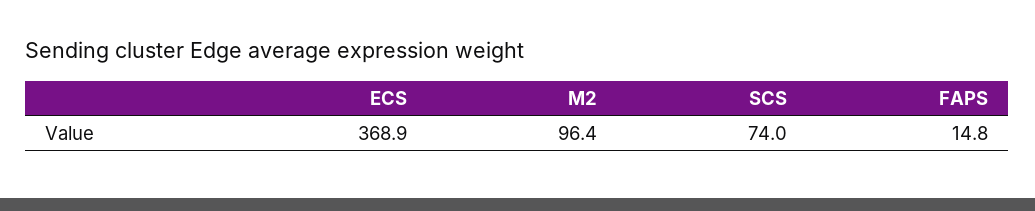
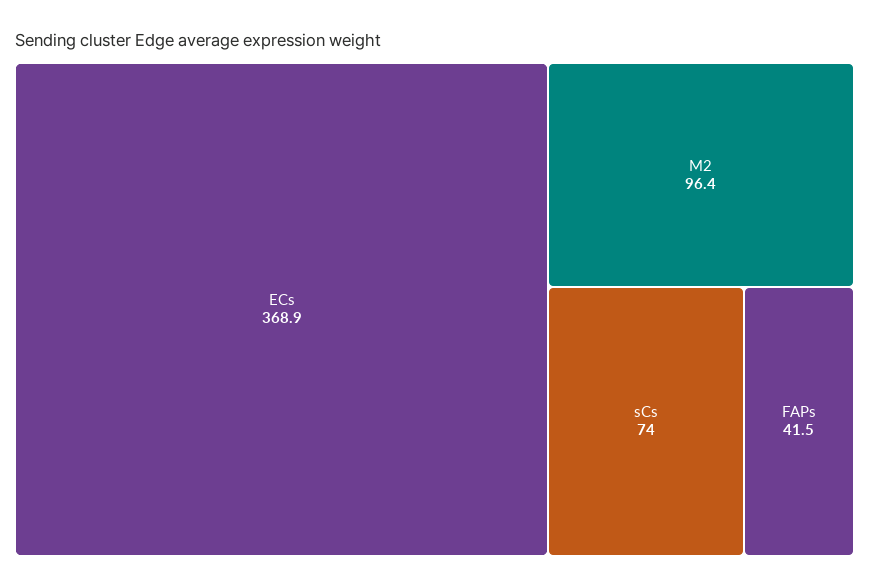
  {
    "ECS": 368.9,
    "M2": 96.4,
    "SCS": 74,
-   "FAPS": 14.8
+   "FAPS": 41.5
  }

